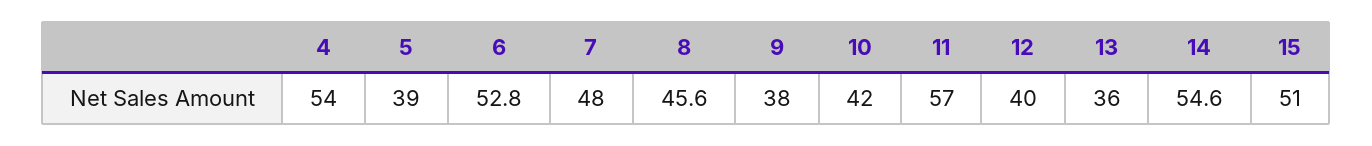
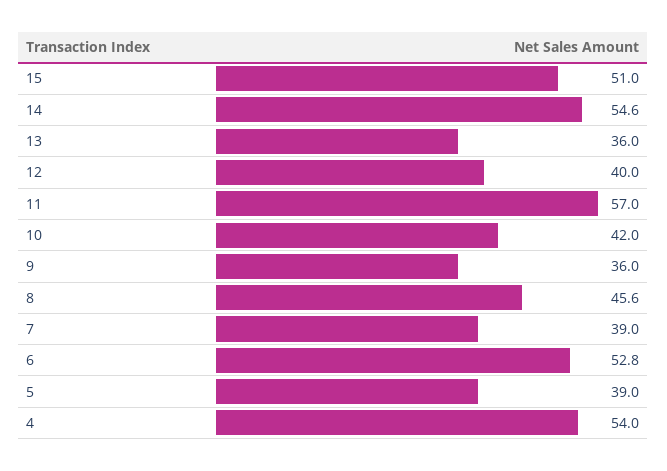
  {
    "4": 54,
    "5": 39,
    "6": 52.8,
-   "7": 48,
+   "7": 39,
    "8": 45.6,
-   "9": 38,
+   "9": 36,
    "10": 42,
    "11": 57,
    "12": 40,
    "13": 36,
    "14": 54.6,
    "15": 51
  }

